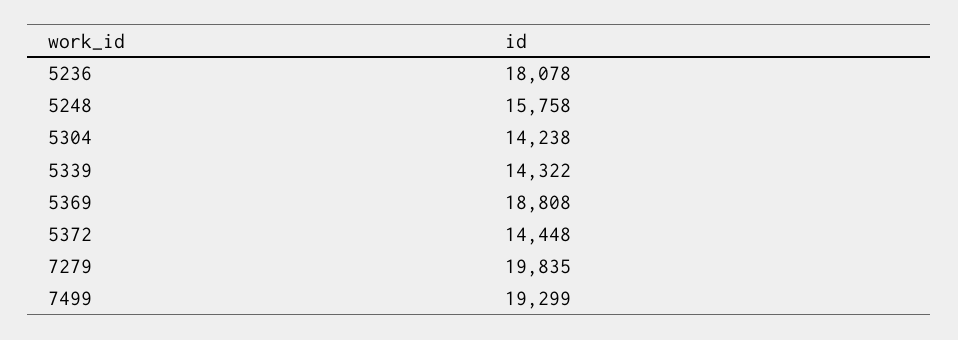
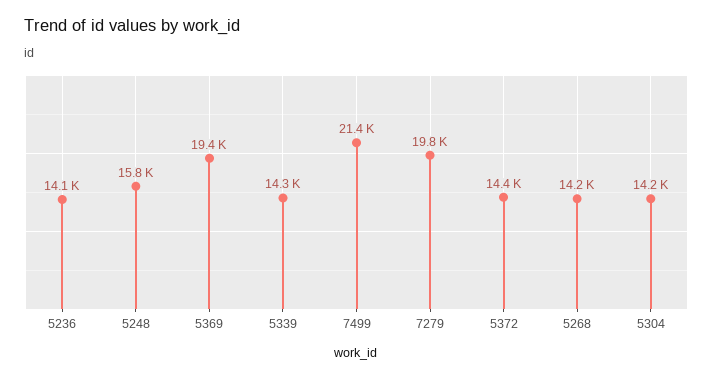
  {
-   "5236": 18078,
+   "5236": 14100,
    "5248": 15758,
    "5304": 14238,
    "5339": 14322,
-   "5369": 18808,
+   "5369": 19400,
    "5372": 14448,
    "7279": 19835,
-   "7499": 19299
+   "7499": 21400,
+   "5268": 14200
  }

